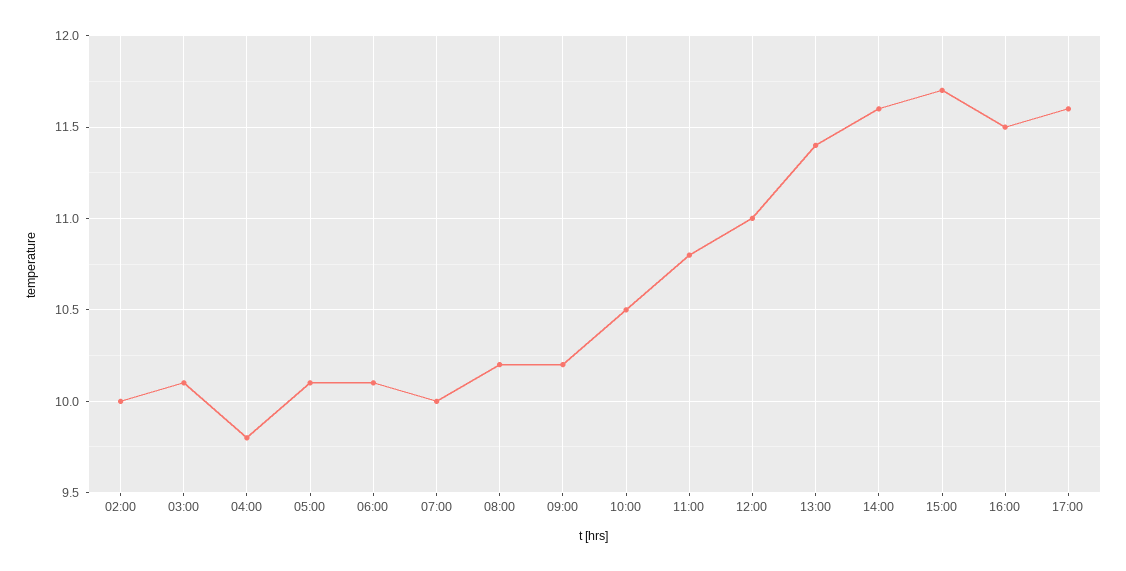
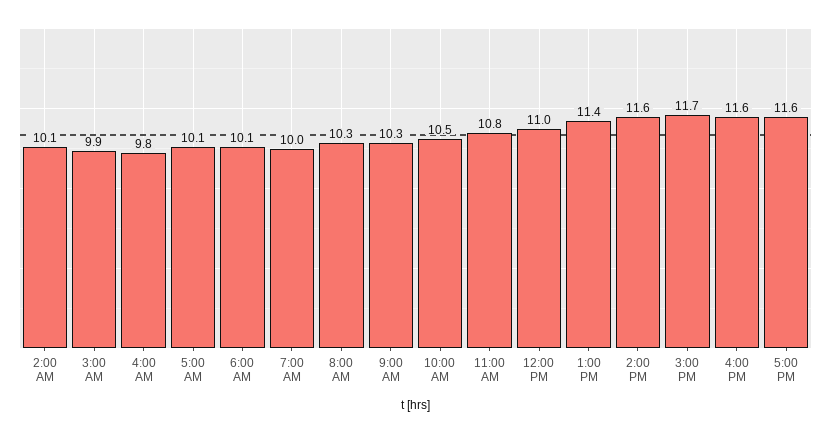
  {
-   "02:00": 10,
+   "02:00": 10.1,
-   "03:00": 10.1,
+   "03:00": 9.9,
    "04:00": 9.8,
    "05:00": 10.1,
    "06:00": 10.1,
    "07:00": 10,
-   "08:00": 10.2,
+   "08:00": 10.3,
-   "09:00": 10.2,
+   "09:00": 10.3,
    "10:00": 10.5,
    "11:00": 10.8,
    "12:00": 11,
    "13:00": 11.4,
    "14:00": 11.6,
    "15:00": 11.7,
-   "16:00": 11.5,
+   "16:00": 11.6,
    "17:00": 11.6
  }

